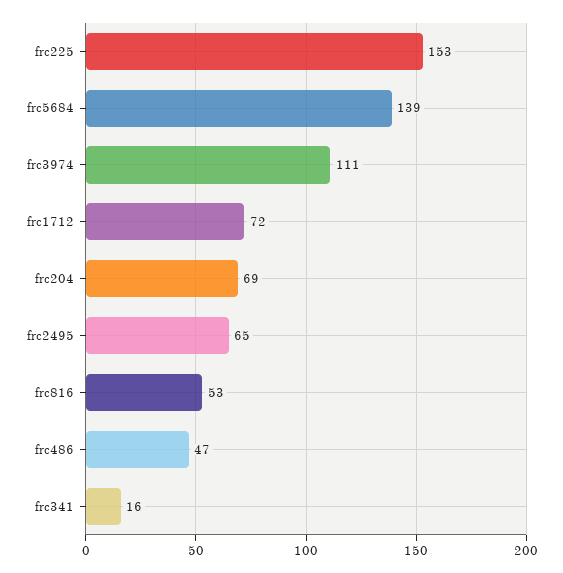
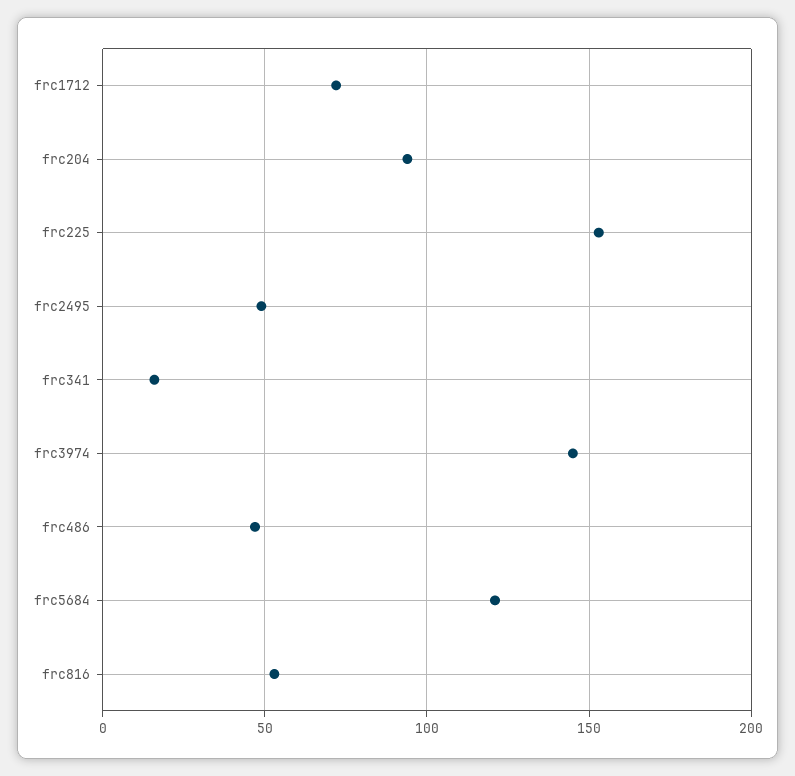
  {
    "frc225": 153,
-   "frc5684": 139,
+   "frc5684": 120,
-   "frc3974": 111,
+   "frc3974": 145,
    "frc1712": 72,
-   "frc204": 69,
+   "frc204": 95,
-   "frc2495": 65,
+   "frc2495": 50,
    "frc816": 53,
    "frc486": 47,
    "frc341": 16
  }

